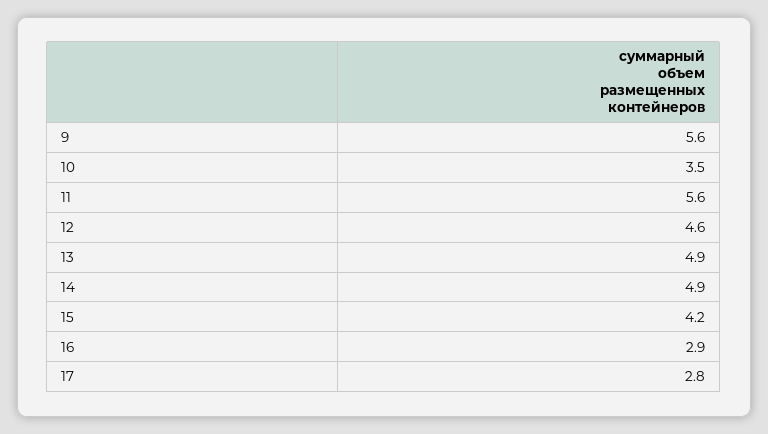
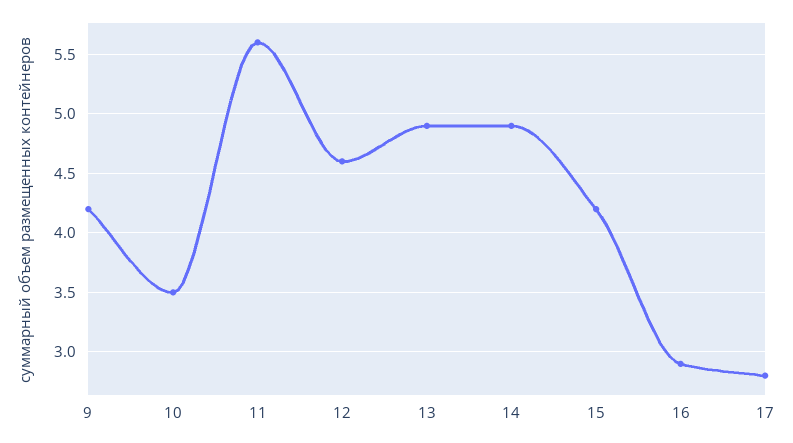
  {
-   "9": 5.6,
+   "9": 4.2,
    "10": 3.5,
    "11": 5.6,
    "12": 4.6,
    "13": 4.9,
    "14": 4.9,
    "15": 4.2,
    "16": 2.9,
    "17": 2.8
  }

